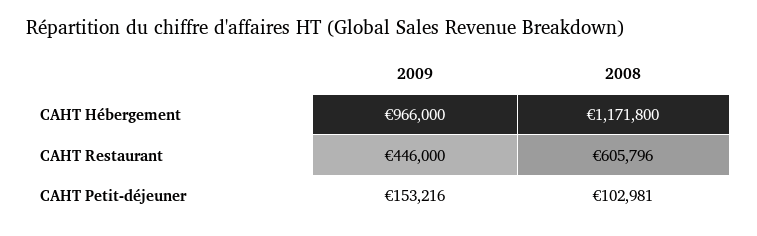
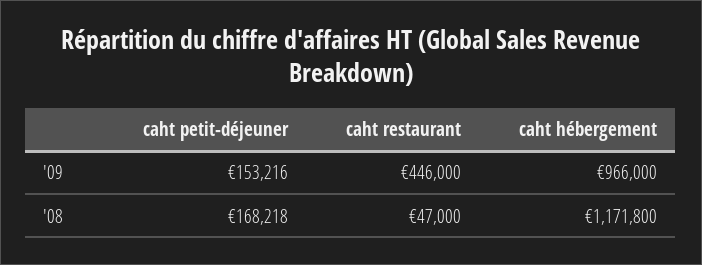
  {
    "2009": {
      "CAHT Hébergement": 966000,
      "CAHT Restaurant": 446000,
      "CAHT Petit-déjeuner": 153216
    },
    "2008": {
      "CAHT Hébergement": 1171800,
-     "CAHT Restaurant": 605796,
+     "CAHT Restaurant": 47000,
-     "CAHT Petit-déjeuner": 102981
+     "CAHT Petit-déjeuner": 168218
    }
  }

